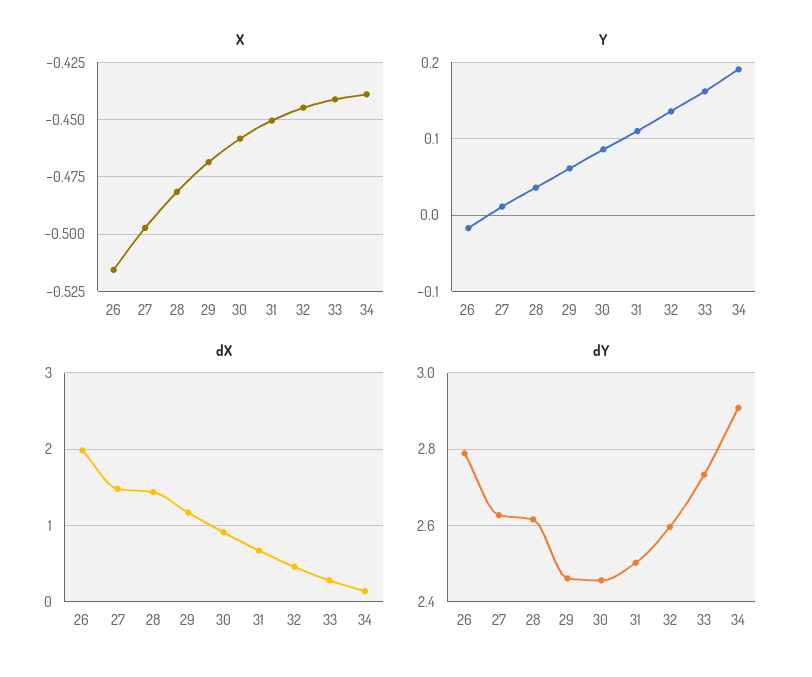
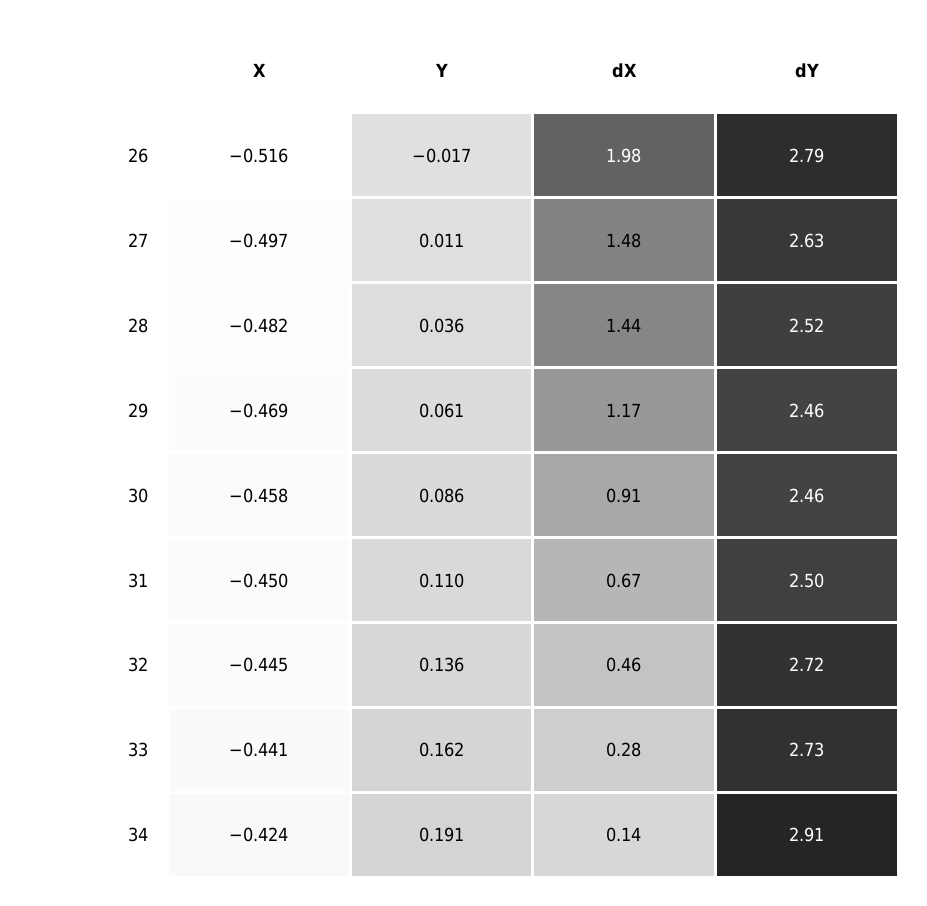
  {
    "X": {
      "26": -0.516,
      "27": -0.497,
      "28": -0.482,
      "29": -0.469,
      "30": -0.458,
      "31": -0.45,
      "32": -0.445,
      "33": -0.441,
-     "34": -0.44
+     "34": -0.424
    },
    "Y": {
      "26": -0.017,
      "27": 0.011,
      "28": 0.036,
      "29": 0.061,
      "30": 0.086,
      "31": 0.11,
      "32": 0.136,
      "33": 0.162,
      "34": 0.191
    },
    "dX": {
      "26": 1.98,
      "27": 1.48,
      "28": 1.44,
      "29": 1.17,
      "30": 0.91,
      "31": 0.67,
      "32": 0.46,
      "33": 0.28,
      "34": 0.14
    },
    "dY": {
      "26": 2.79,
      "27": 2.63,
-     "28": 2.62,
+     "28": 2.52,
      "29": 2.46,
      "30": 2.46,
      "31": 2.5,
-     "32": 2.6,
+     "32": 2.72,
      "33": 2.73,
      "34": 2.91
    }
  }

